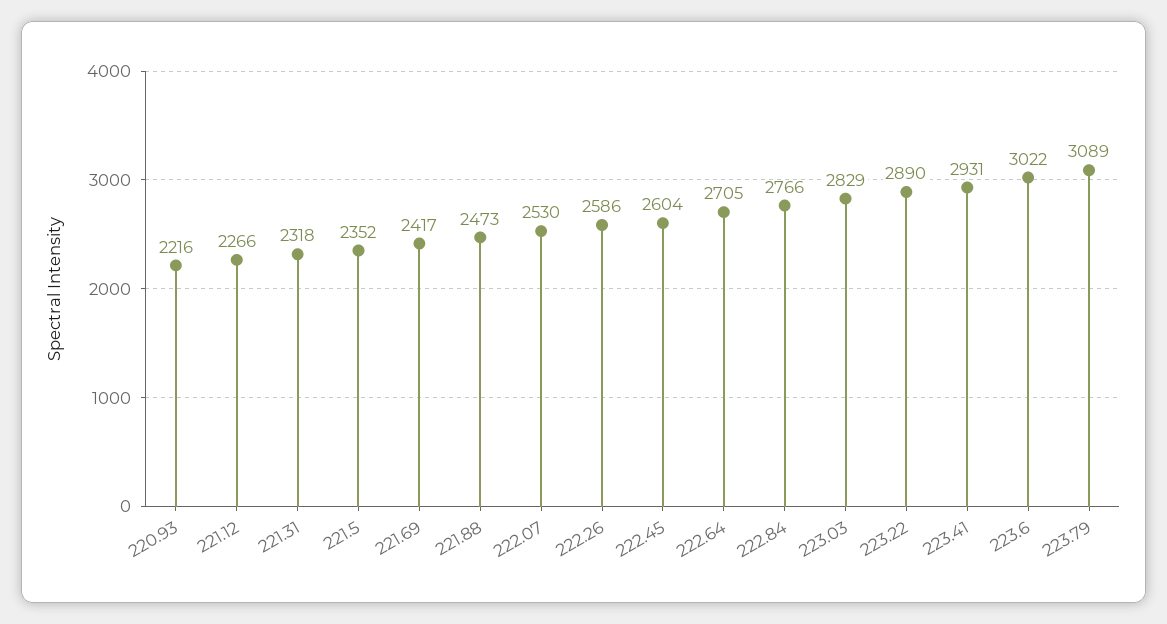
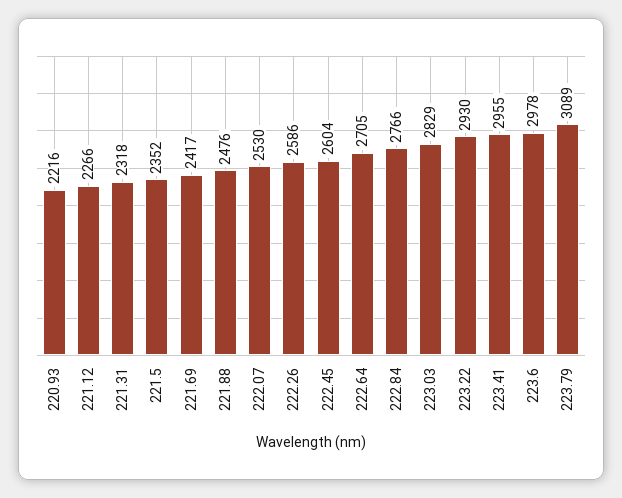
  {
    "220.93": 2216,
    "221.12": 2266,
    "221.31": 2318,
    "221.5": 2352,
    "221.69": 2417,
-   "221.88": 2473,
+   "221.88": 2476,
    "222.07": 2530,
    "222.26": 2586,
    "222.45": 2604,
    "222.64": 2705,
    "222.84": 2766,
    "223.03": 2829,
-   "223.22": 2890,
+   "223.22": 2930,
-   "223.41": 2931,
+   "223.41": 2955,
-   "223.6": 3022,
+   "223.6": 2978,
    "223.79": 3089
  }

